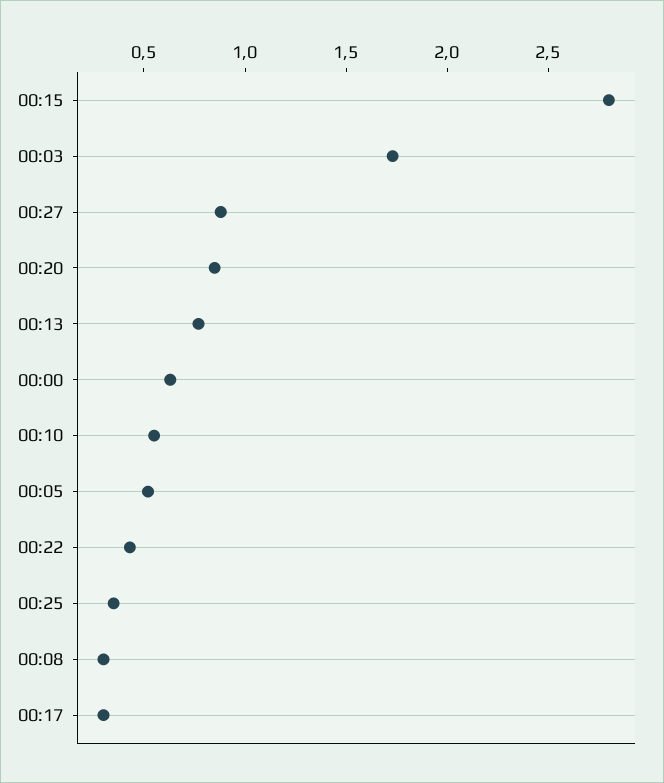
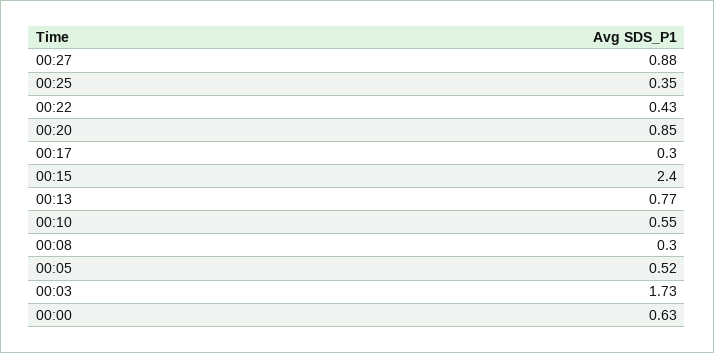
  {
-   "00:15": 2.8,
+   "00:15": 2.4,
    "00:03": 1.73,
    "00:27": 0.88,
    "00:20": 0.85,
    "00:13": 0.77,
    "00:00": 0.63,
    "00:10": 0.55,
    "00:05": 0.52,
    "00:22": 0.43,
    "00:25": 0.35,
    "00:08": 0.3,
    "00:17": 0.3
  }

